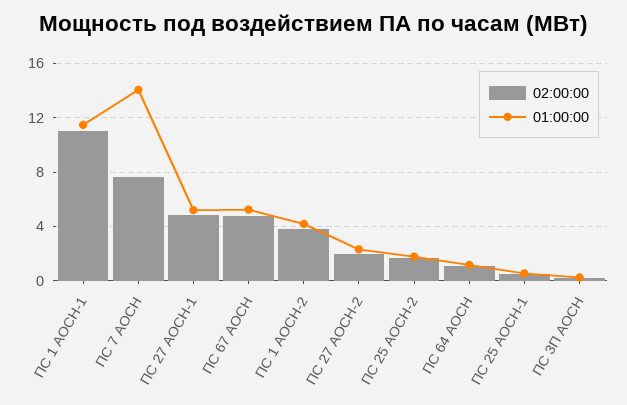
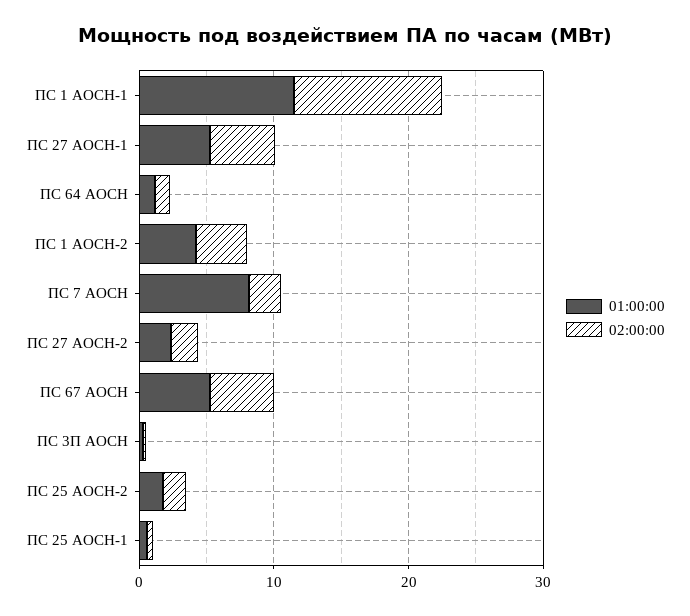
  {
    "02:00:00": {
      "ПС 1 АОСН-1": 11,
-     "ПС 7 АОСН": 7.5,
+     "ПС 7 АОСН": 2,
      "ПС 27 АОСН-1": 5,
      "ПС 67 АОСН": 5,
      "ПС 1 АОСН-2": 4,
      "ПС 27 АОСН-2": 2,
      "ПС 25 АОСН-2": 1.5,
      "ПС 64 АОСН": 1,
      "ПС 25 АОСН-1": 0.5,
      "ПС 3П АОСН": 0
    },
    "01:00:00": {
      "ПС 1 АОСН-1": 11.5,
-     "ПС 7 АОСН": 14,
+     "ПС 7 АОСН": 8,
      "ПС 27 АОСН-1": 5,
      "ПС 67 АОСН": 5.5,
      "ПС 1 АОСН-2": 4,
      "ПС 27 АОСН-2": 2.5,
      "ПС 25 АОСН-2": 2,
      "ПС 64 АОСН": 1,
      "ПС 25 АОСН-1": 0.5,
      "ПС 3П АОСН": 0.5
    }
  }

